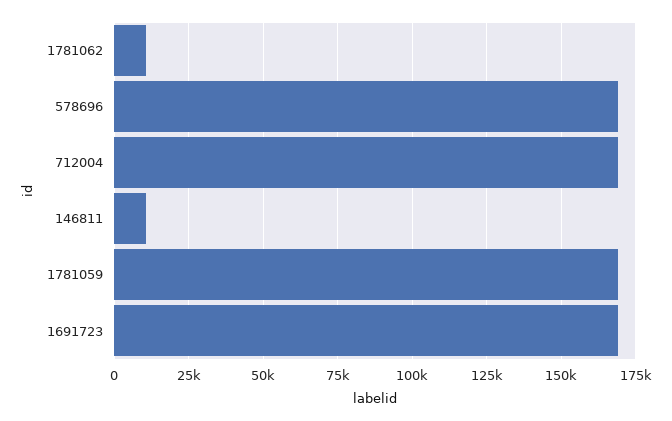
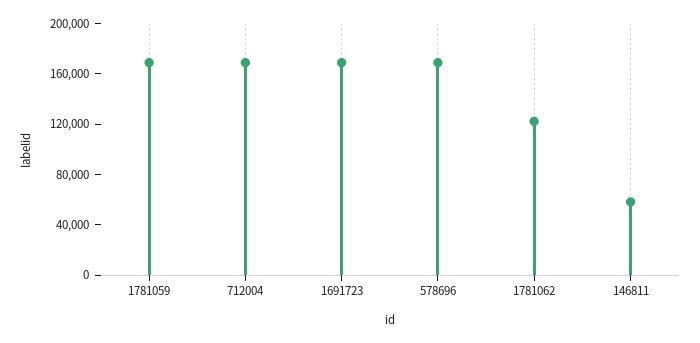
  {
-   "1781062": 10000,
+   "1781062": 120000,
    "578696": 170000,
    "712004": 170000,
-   "146811": 10000,
+   "146811": 60000,
    "1781059": 170000,
    "1691723": 170000
  }

